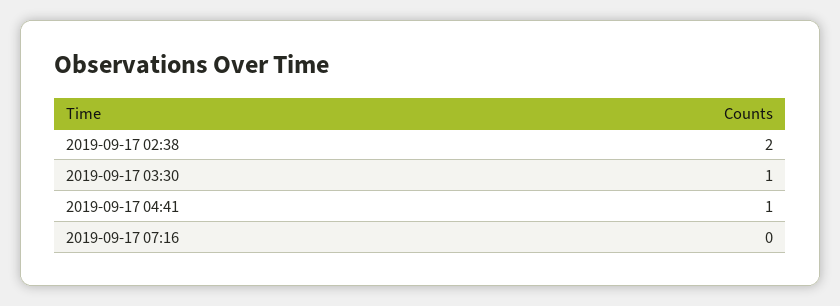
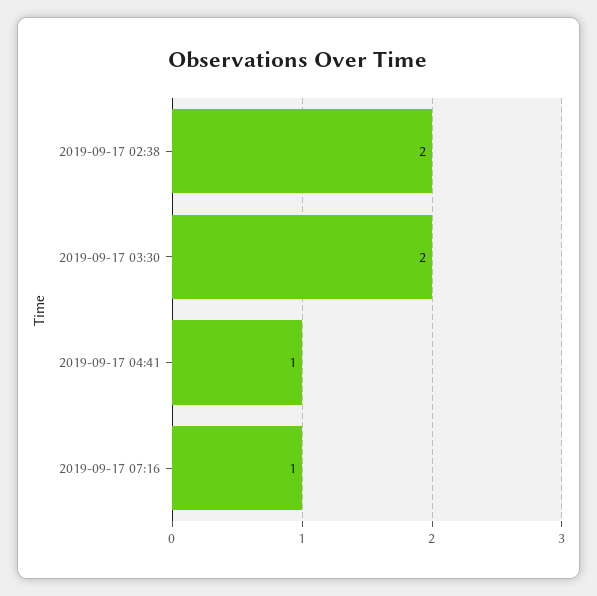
  {
    "2019-09-17 02:38": 2,
-   "2019-09-17 03:30": 1,
+   "2019-09-17 03:30": 2,
    "2019-09-17 04:41": 1,
-   "2019-09-17 07:16": 0
+   "2019-09-17 07:16": 1
  }

